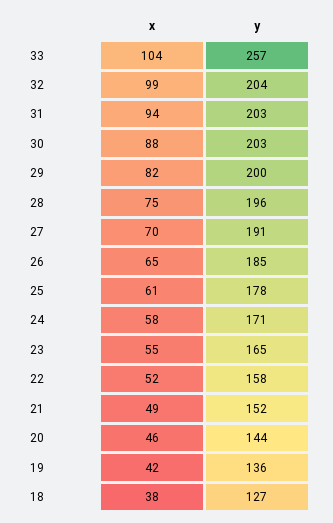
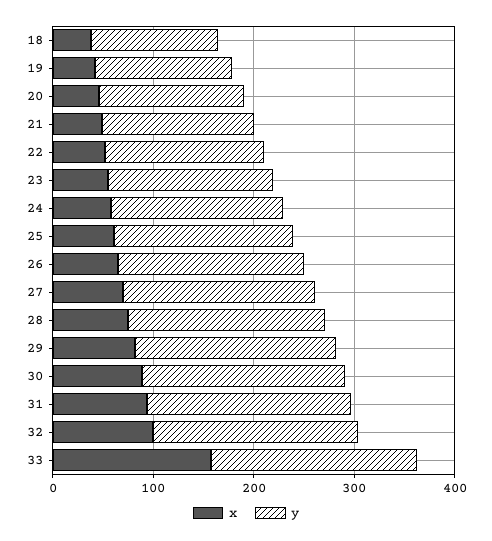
  {
    "x": {
-     "33": 104,
+     "33": 160,
      "32": 99,
      "31": 94,
      "30": 88,
      "29": 82,
      "28": 75,
      "27": 70,
      "26": 65,
      "25": 61,
      "24": 58,
      "23": 55,
      "22": 52,
      "21": 49,
      "20": 46,
      "19": 42,
      "18": 38
    },
    "y": {
-     "33": 257,
+     "33": 200,
      "32": 204,
      "31": 203,
      "30": 203,
      "29": 200,
      "28": 196,
      "27": 191,
      "26": 185,
      "25": 178,
      "24": 171,
      "23": 165,
      "22": 158,
      "21": 152,
      "20": 144,
      "19": 136,
      "18": 127
    }
  }

